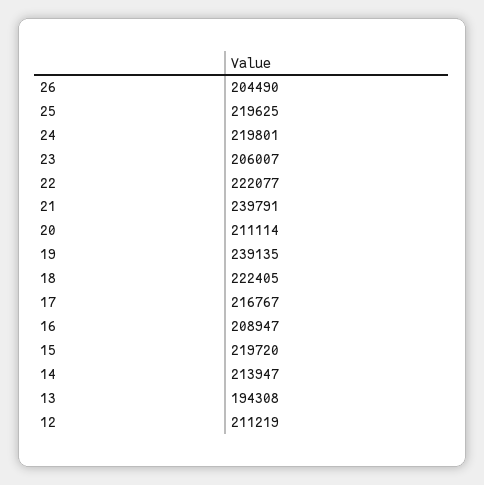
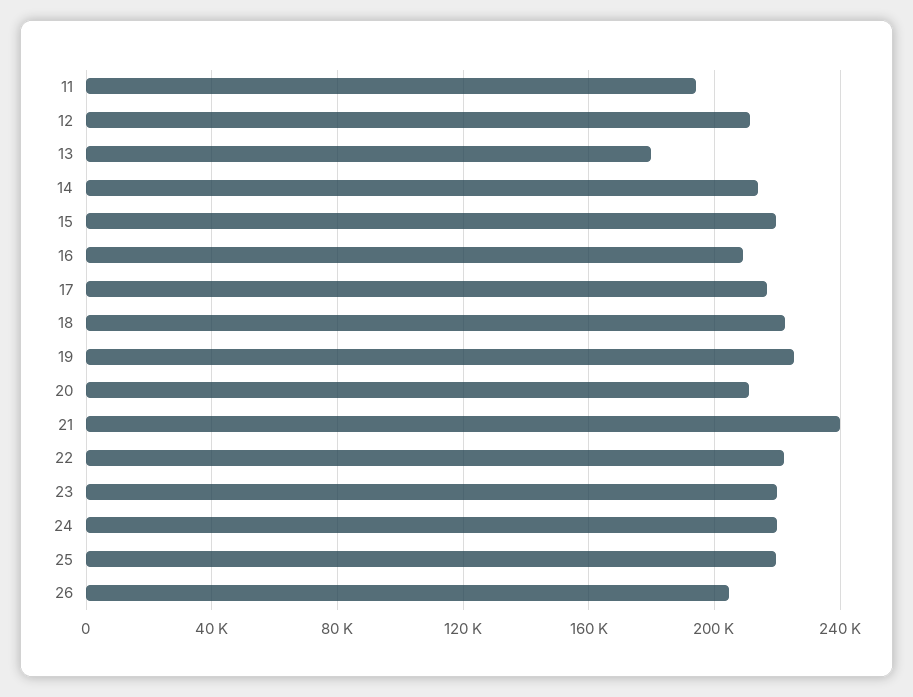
  {
    "26": 204490,
    "25": 219625,
    "24": 219801,
-   "23": 206007,
+   "23": 220000,
    "22": 222077,
    "21": 239791,
    "20": 211114,
-   "19": 239135,
+   "19": 225000,
    "18": 222405,
    "17": 216767,
    "16": 208947,
    "15": 219720,
    "14": 213947,
-   "13": 194308,
+   "13": 180000,
-   "12": 211219
+   "12": 211219,
+   "11": 195000
  }

